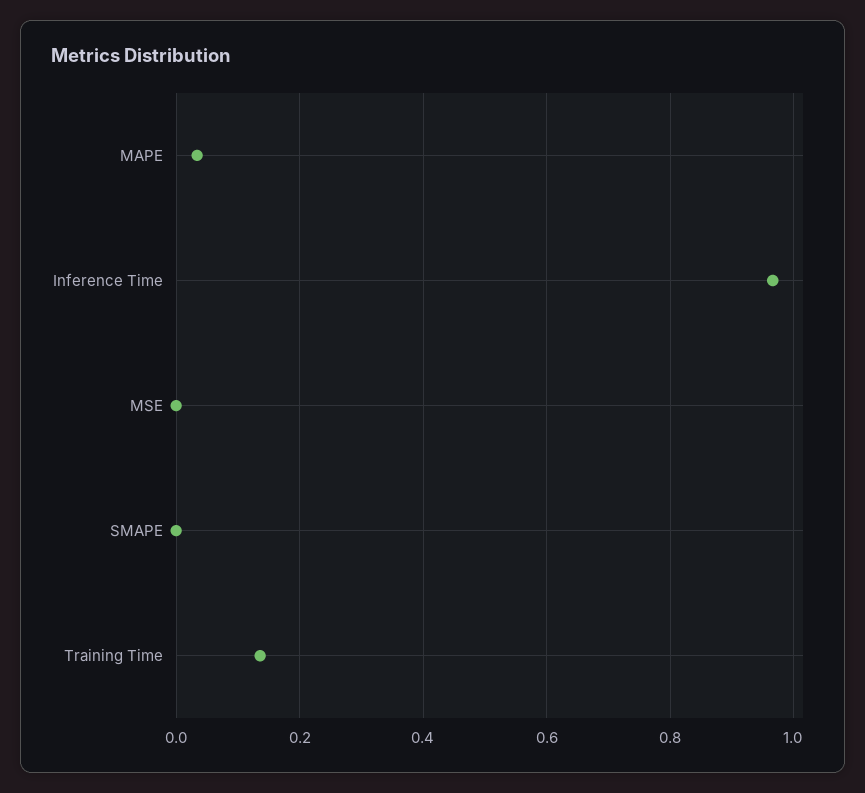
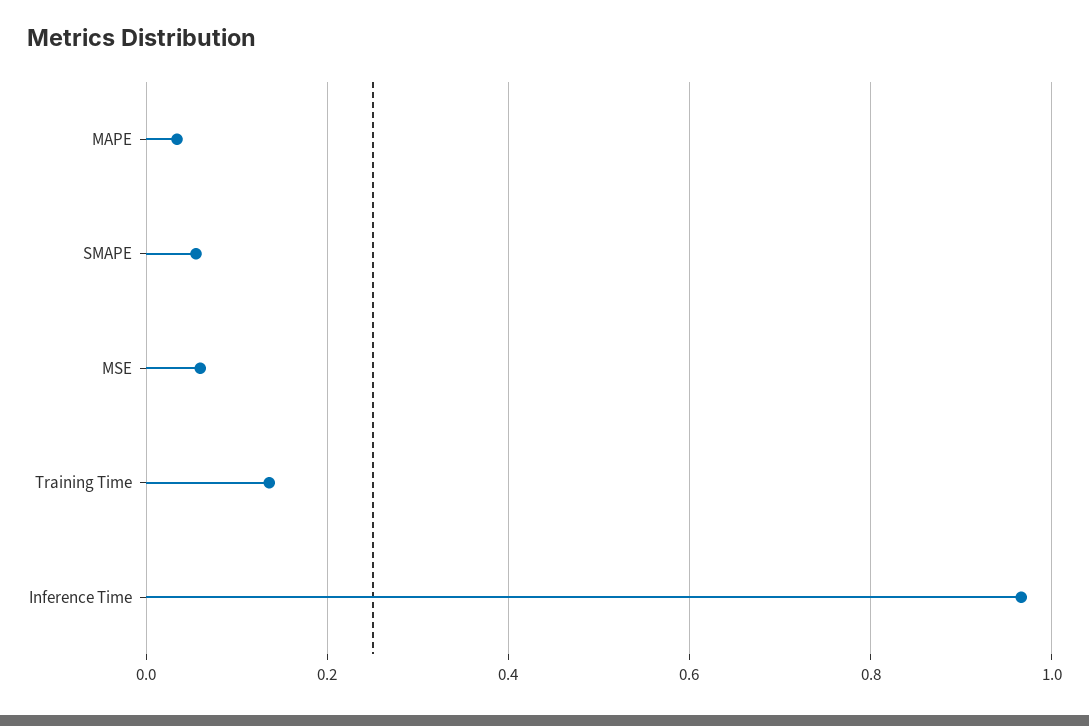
  {
    "MAPE": 0.04,
    "Inference Time": 0.96,
-   "MSE": 0,
+   "MSE": 0.06,
-   "SMAPE": 0,
+   "SMAPE": 0.06,
    "Training Time": 0.14
  }

